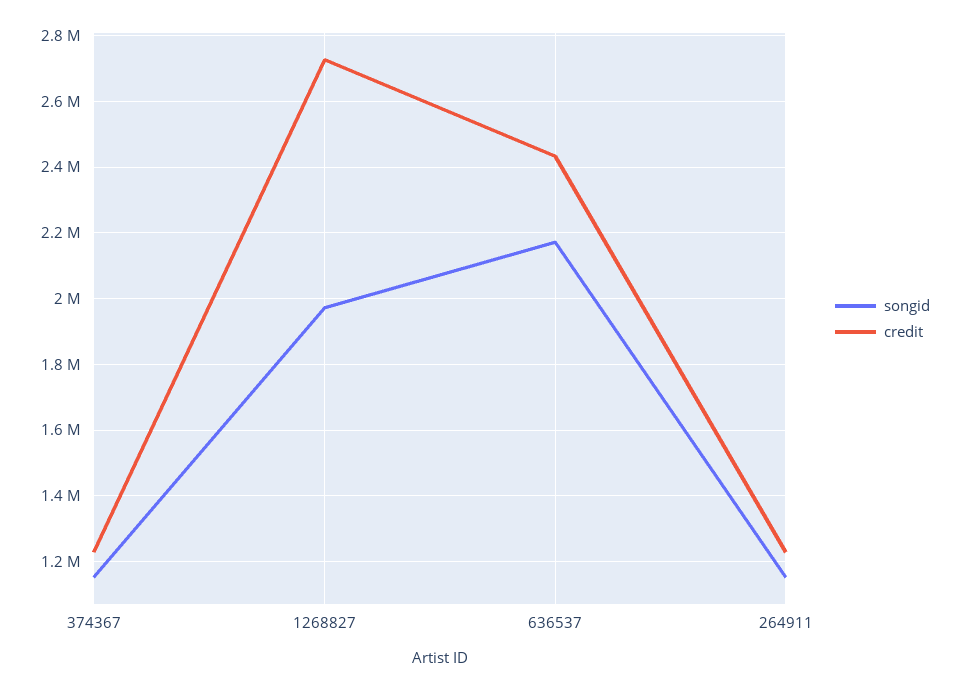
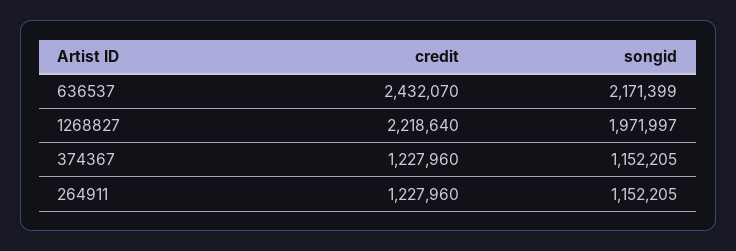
  {
    "songid": {
      "374367": 1152205,
      "1268827": 1971997,
      "636537": 2171399,
      "264911": 1152205
    },
    "credit": {
      "374367": 1227960,
-     "1268827": 2720000,
+     "1268827": 2218640,
      "636537": 2432070,
      "264911": 1227960
    }
  }

